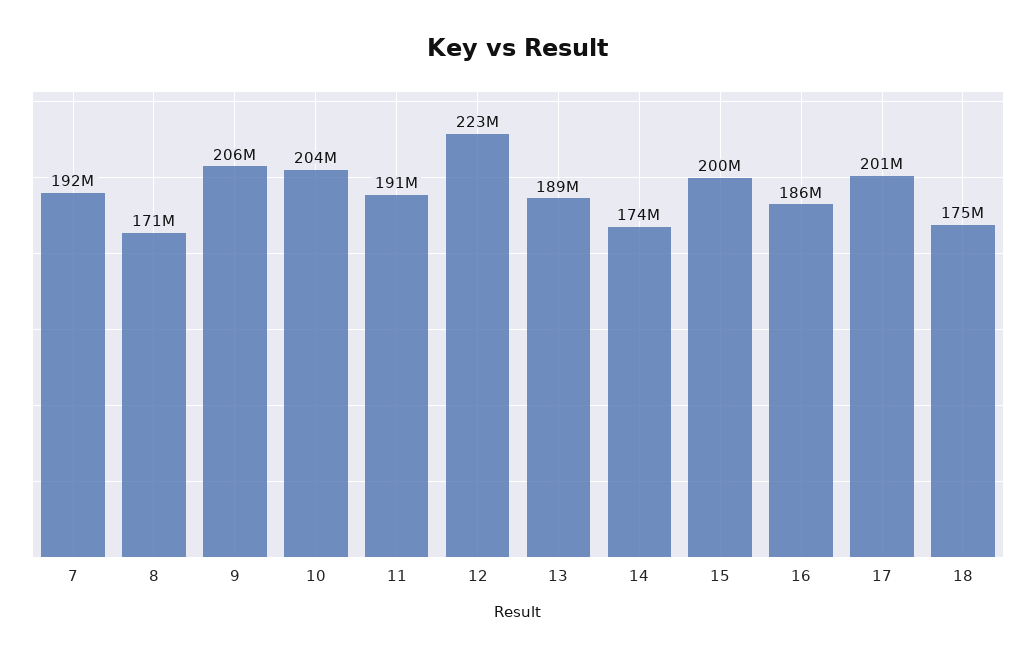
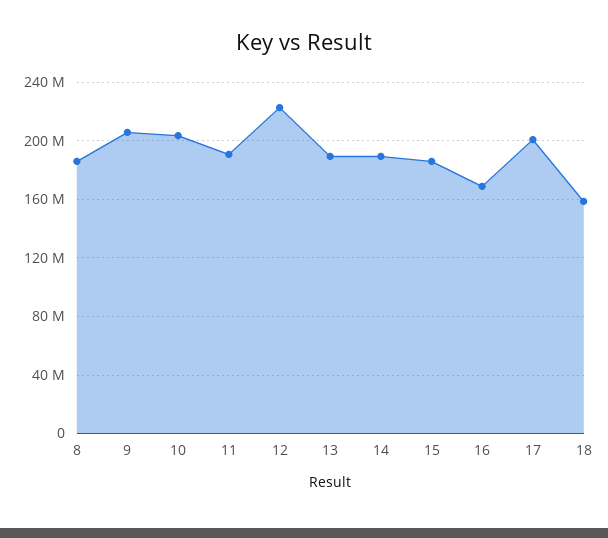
  {
-   "7": 192000000,
-   "8": 171000000,
+   "8": 185000000,
    "9": 206000000,
    "10": 204000000,
    "11": 191000000,
    "12": 223000000,
    "13": 189000000,
-   "14": 174000000,
+   "14": 190000000,
-   "15": 200000000,
+   "15": 185000000,
-   "16": 186000000,
+   "16": 170000000,
    "17": 201000000,
-   "18": 175000000
+   "18": 160000000
  }

